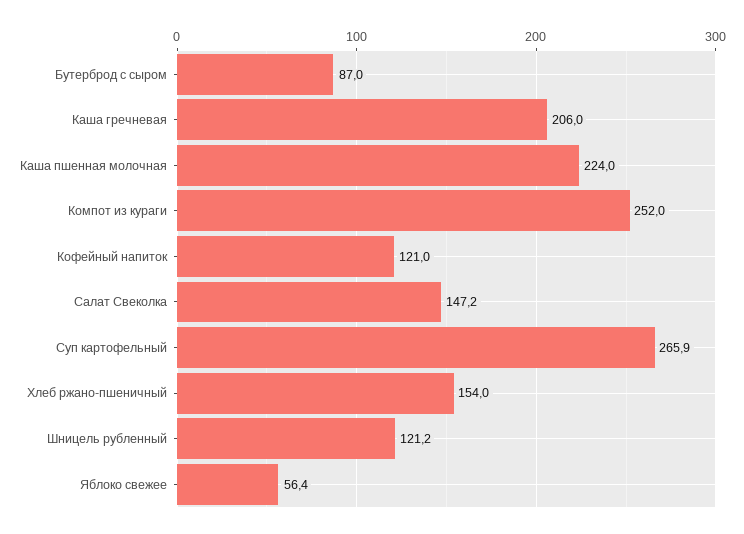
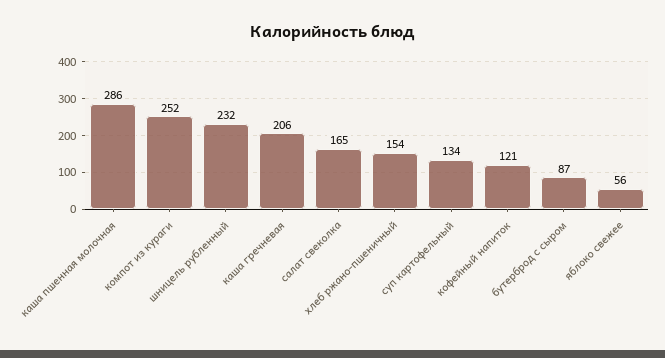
  {
    "Бутерброд с сыром": 87,
    "Каша гречневая": 206,
-   "Каша пшенная молочная": 224,
+   "Каша пшенная молочная": 286,
    "Компот из кураги": 252,
    "Кофейный напиток": 121,
-   "Салат Свеколка": 147.2,
+   "Салат Свеколка": 165,
-   "Суп картофельный": 265.9,
+   "Суп картофельный": 134,
    "Хлеб ржано-пшеничный": 154,
-   "Шницель рубленный": 121.2,
+   "Шницель рубленный": 232,
    "Яблоко свежее": 56.4
  }

